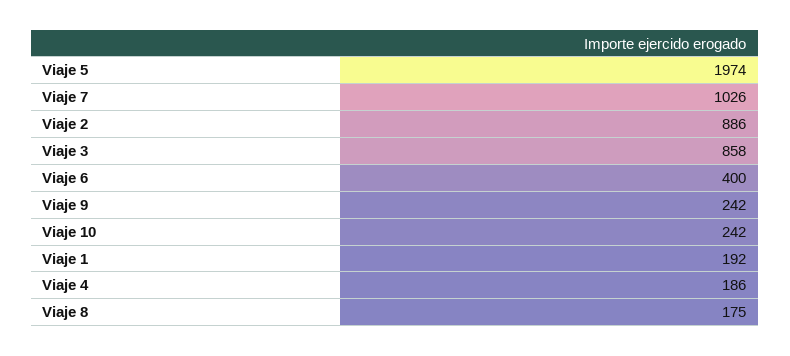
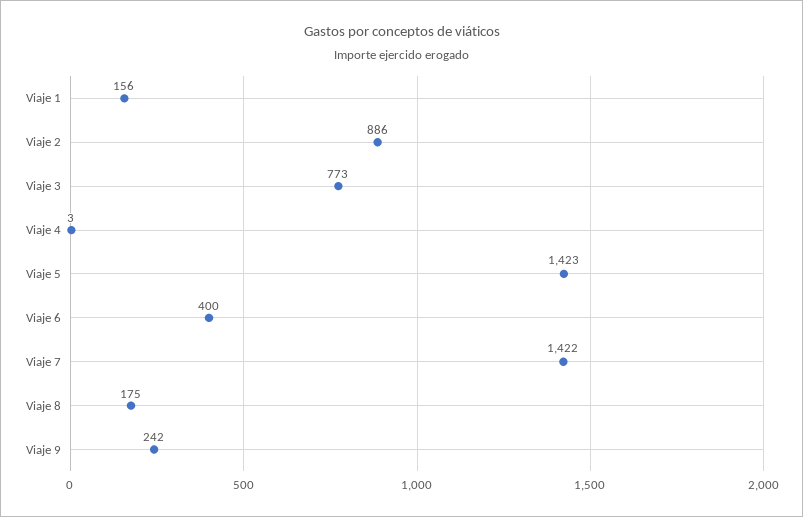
  {
-   "Viaje 5": 1974,
+   "Viaje 5": 1423,
-   "Viaje 7": 1026,
+   "Viaje 7": 1422,
    "Viaje 2": 886,
-   "Viaje 3": 858,
+   "Viaje 3": 773,
    "Viaje 6": 400,
    "Viaje 9": 242,
-   "Viaje 10": 242,
-   "Viaje 1": 192,
+   "Viaje 1": 156,
-   "Viaje 4": 186,
+   "Viaje 4": 3,
    "Viaje 8": 175
  }

